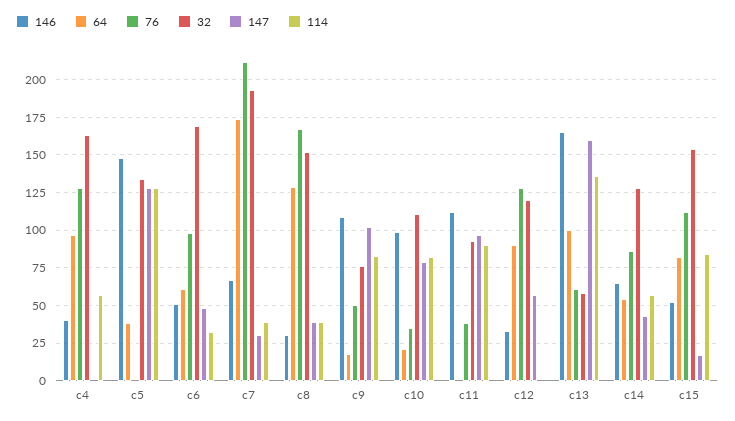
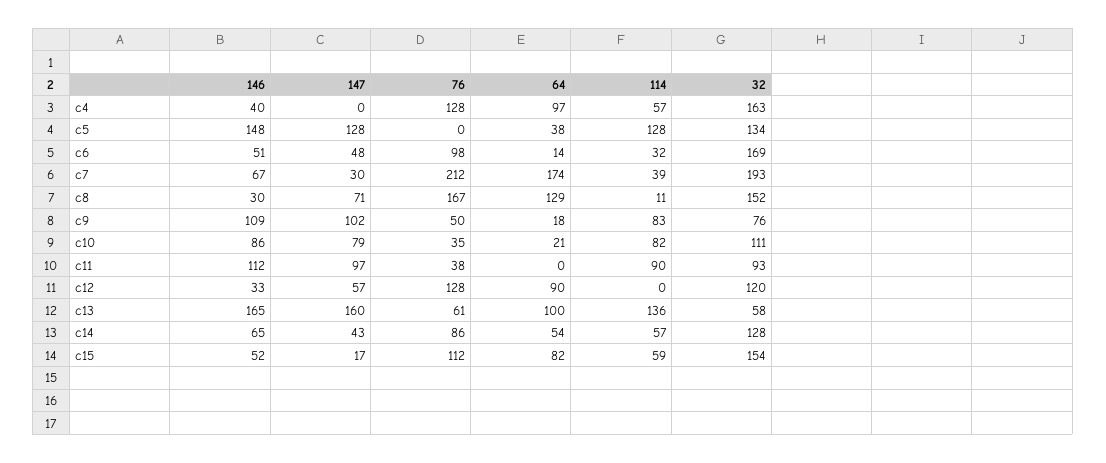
  {
    "146": {
      "c4": 40,
      "c5": 148,
      "c6": 51,
      "c7": 67,
      "c8": 30,
      "c9": 109,
-     "c10": 100,
+     "c10": 86,
      "c11": 112,
      "c12": 33,
      "c13": 165,
      "c14": 65,
      "c15": 52
    },
    "64": {
      "c4": 97,
      "c5": 38,
-     "c6": 60,
+     "c6": 14,
      "c7": 174,
      "c8": 129,
      "c9": 18,
      "c10": 21,
      "c11": 0,
      "c12": 90,
      "c13": 100,
      "c14": 54,
      "c15": 82
    },
    "76": {
      "c4": 128,
      "c5": 0,
      "c6": 98,
      "c7": 212,
      "c8": 167,
      "c9": 50,
      "c10": 35,
      "c11": 38,
      "c12": 128,
      "c13": 61,
      "c14": 86,
      "c15": 112
    },
    "32": {
      "c4": 163,
      "c5": 134,
      "c6": 169,
      "c7": 193,
      "c8": 152,
      "c9": 76,
      "c10": 111,
      "c11": 93,
      "c12": 120,
      "c13": 58,
      "c14": 128,
      "c15": 154
    },
    "147": {
      "c4": 0,
      "c5": 128,
      "c6": 48,
      "c7": 30,
-     "c8": 40,
+     "c8": 71,
      "c9": 102,
      "c10": 79,
      "c11": 97,
      "c12": 57,
      "c13": 160,
      "c14": 43,
      "c15": 17
    },
    "114": {
      "c4": 57,
      "c5": 128,
      "c6": 32,
      "c7": 39,
-     "c8": 40,
+     "c8": 11,
      "c9": 83,
      "c10": 82,
      "c11": 90,
      "c12": 0,
      "c13": 136,
      "c14": 57,
-     "c15": 85
+     "c15": 59
    }
  }

